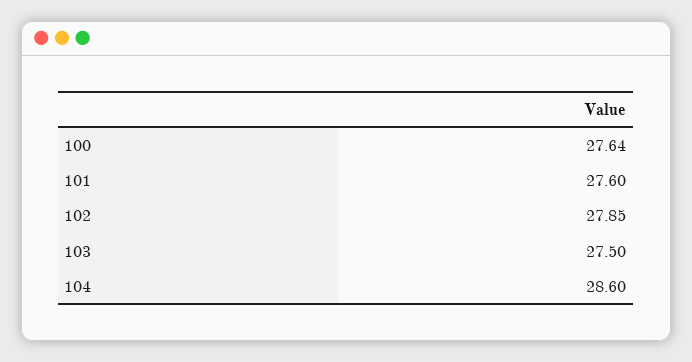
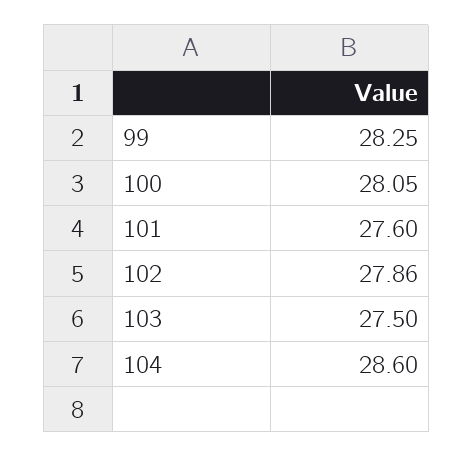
  {
-   "100": 27.64,
+   "100": 28.05,
    "101": 27.6,
-   "102": 27.85,
+   "102": 27.86,
    "103": 27.5,
-   "104": 28.6
+   "104": 28.6,
+   "99": 28.25
  }

